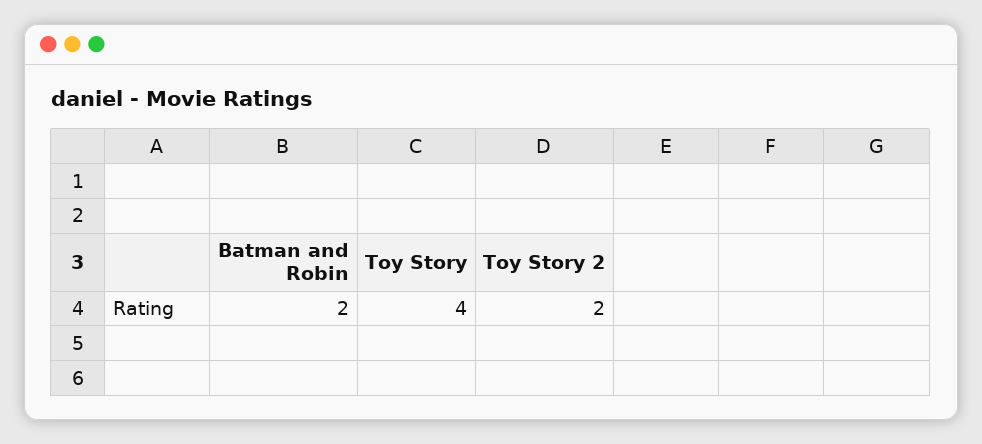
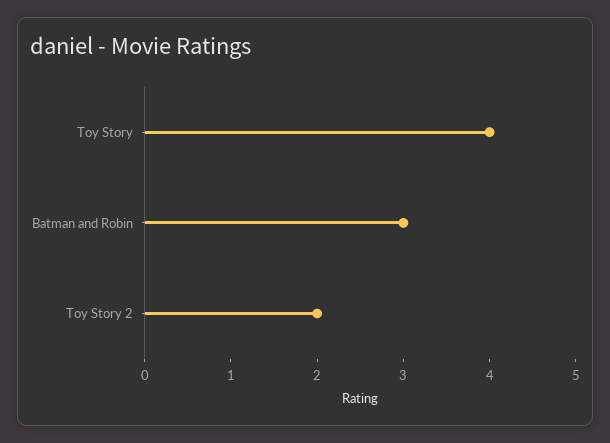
  {
-   "Batman and Robin": 2,
+   "Batman and Robin": 3,
    "Toy Story": 4,
    "Toy Story 2": 2
  }

